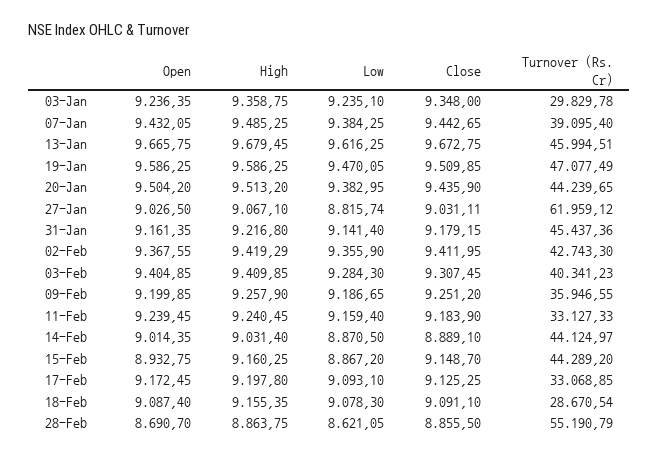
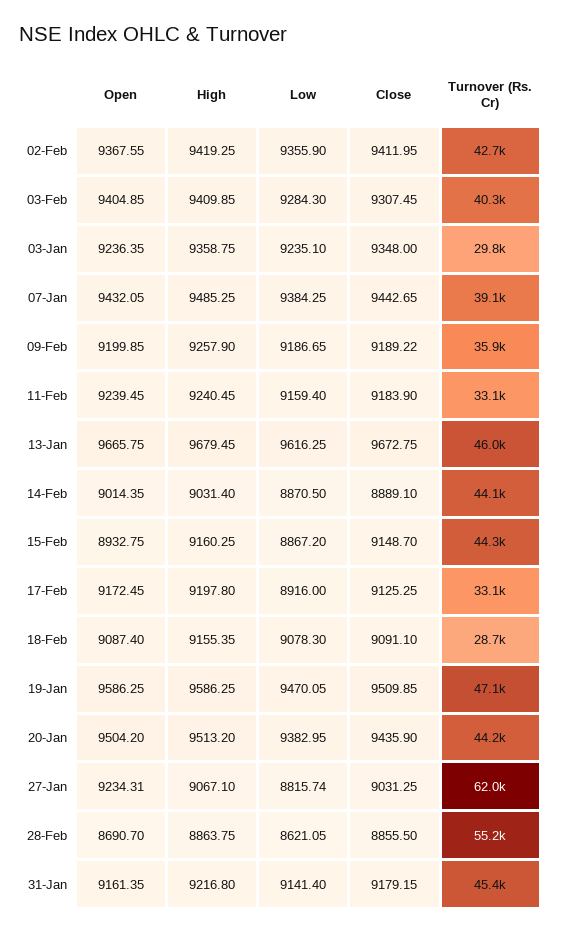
  {
    "Open": {
      "03-Jan": 9236.35,
      "07-Jan": 9432.05,
      "13-Jan": 9665.75,
      "19-Jan": 9586.25,
      "20-Jan": 9504.2,
-     "27-Jan": 9026.5,
+     "27-Jan": 9234.31,
      "31-Jan": 9161.35,
      "02-Feb": 9367.55,
      "03-Feb": 9404.85,
      "09-Feb": 9199.85,
      "11-Feb": 9239.45,
      "14-Feb": 9014.35,
      "15-Feb": 8932.75,
      "17-Feb": 9172.45,
      "18-Feb": 9087.4,
      "28-Feb": 8690.7
    },
    "High": {
      "03-Jan": 9358.75,
      "07-Jan": 9485.25,
      "13-Jan": 9679.45,
      "19-Jan": 9586.25,
      "20-Jan": 9513.2,
      "27-Jan": 9067.1,
      "31-Jan": 9216.8,
-     "02-Feb": 9419.29,
+     "02-Feb": 9419.25,
      "03-Feb": 9409.85,
      "09-Feb": 9257.9,
      "11-Feb": 9240.45,
      "14-Feb": 9031.4,
      "15-Feb": 9160.25,
      "17-Feb": 9197.8,
      "18-Feb": 9155.35,
      "28-Feb": 8863.75
    },
    "Low": {
      "03-Jan": 9235.1,
      "07-Jan": 9384.25,
      "13-Jan": 9616.25,
      "19-Jan": 9470.05,
      "20-Jan": 9382.95,
      "27-Jan": 8815.74,
      "31-Jan": 9141.4,
      "02-Feb": 9355.9,
      "03-Feb": 9284.3,
      "09-Feb": 9186.65,
      "11-Feb": 9159.4,
      "14-Feb": 8870.5,
      "15-Feb": 8867.2,
-     "17-Feb": 9093.1,
+     "17-Feb": 8916,
      "18-Feb": 9078.3,
      "28-Feb": 8621.05
    },
    "Close": {
      "03-Jan": 9348,
      "07-Jan": 9442.65,
      "13-Jan": 9672.75,
      "19-Jan": 9509.85,
      "20-Jan": 9435.9,
-     "27-Jan": 9031.11,
+     "27-Jan": 9031.25,
      "31-Jan": 9179.15,
      "02-Feb": 9411.95,
      "03-Feb": 9307.45,
-     "09-Feb": 9251.2,
+     "09-Feb": 9189.22,
      "11-Feb": 9183.9,
      "14-Feb": 8889.1,
      "15-Feb": 9148.7,
      "17-Feb": 9125.25,
      "18-Feb": 9091.1,
      "28-Feb": 8855.5
    },
    "Turnover (Rs. Cr)": {
      "03-Jan": 29829.78,
      "07-Jan": 39095.4,
      "13-Jan": 45994.51,
      "19-Jan": 47077.49,
      "20-Jan": 44239.65,
      "27-Jan": 61959.12,
      "31-Jan": 45437.36,
      "02-Feb": 42743.3,
      "03-Feb": 40341.23,
      "09-Feb": 35946.55,
      "11-Feb": 33127.33,
      "14-Feb": 44124.97,
      "15-Feb": 44289.2,
      "17-Feb": 33068.85,
      "18-Feb": 28670.54,
      "28-Feb": 55190.79
    }
  }

